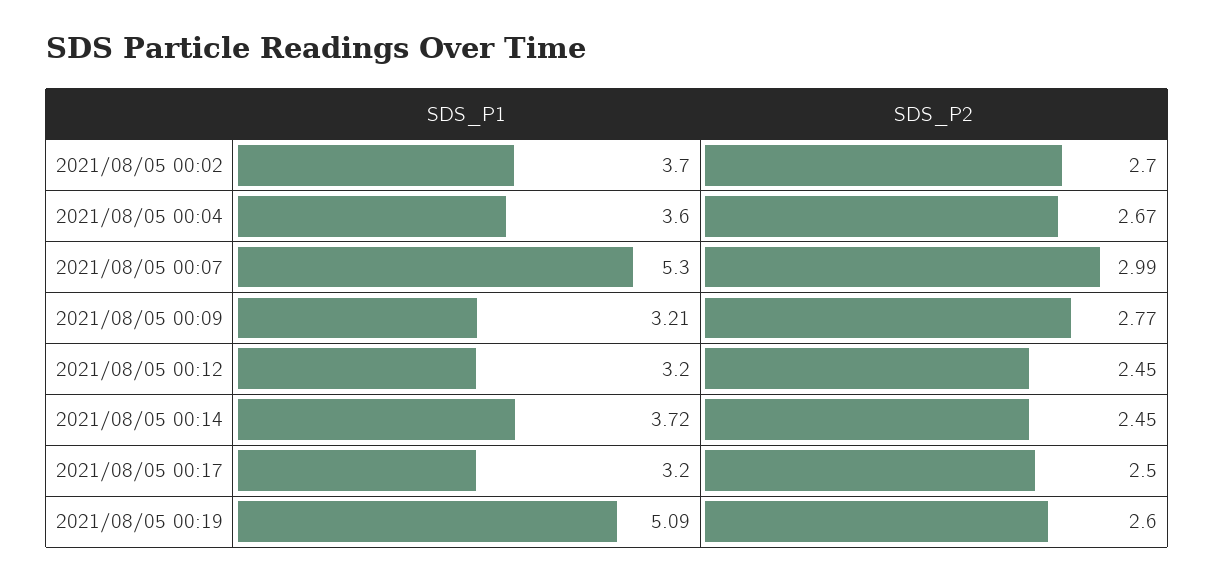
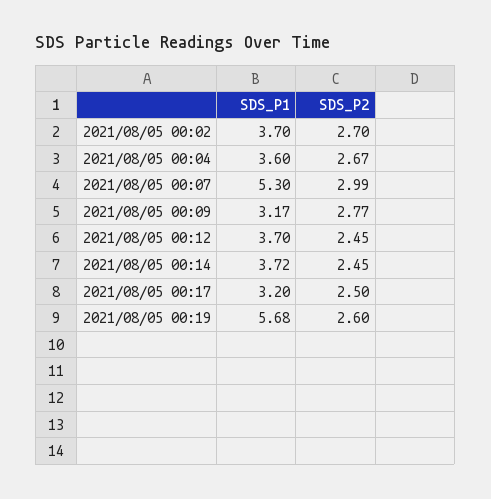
  {
    "SDS_P1": {
      "2021/08/05 00:02": 3.7,
      "2021/08/05 00:04": 3.6,
      "2021/08/05 00:07": 5.3,
-     "2021/08/05 00:09": 3.21,
+     "2021/08/05 00:09": 3.17,
-     "2021/08/05 00:12": 3.2,
+     "2021/08/05 00:12": 3.7,
      "2021/08/05 00:14": 3.72,
      "2021/08/05 00:17": 3.2,
-     "2021/08/05 00:19": 5.09
+     "2021/08/05 00:19": 5.68
    },
    "SDS_P2": {
      "2021/08/05 00:02": 2.7,
      "2021/08/05 00:04": 2.67,
      "2021/08/05 00:07": 2.99,
      "2021/08/05 00:09": 2.77,
      "2021/08/05 00:12": 2.45,
      "2021/08/05 00:14": 2.45,
      "2021/08/05 00:17": 2.5,
      "2021/08/05 00:19": 2.6
    }
  }

